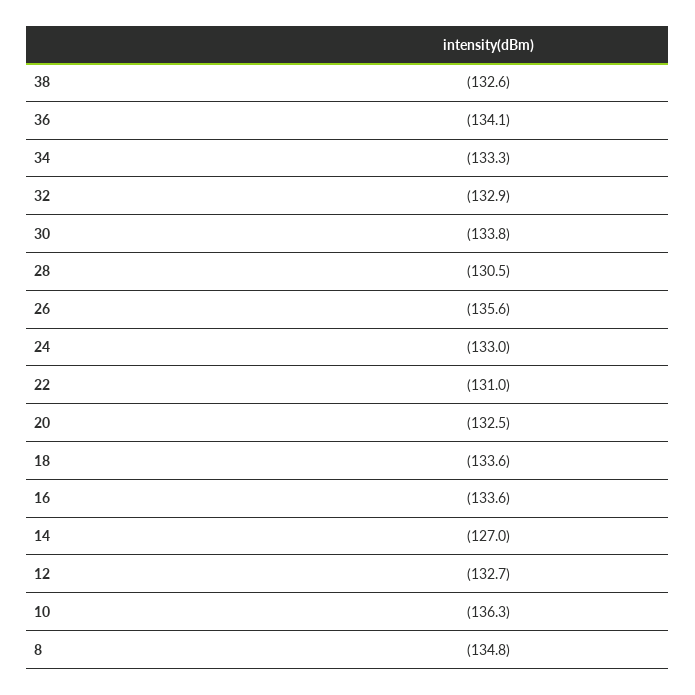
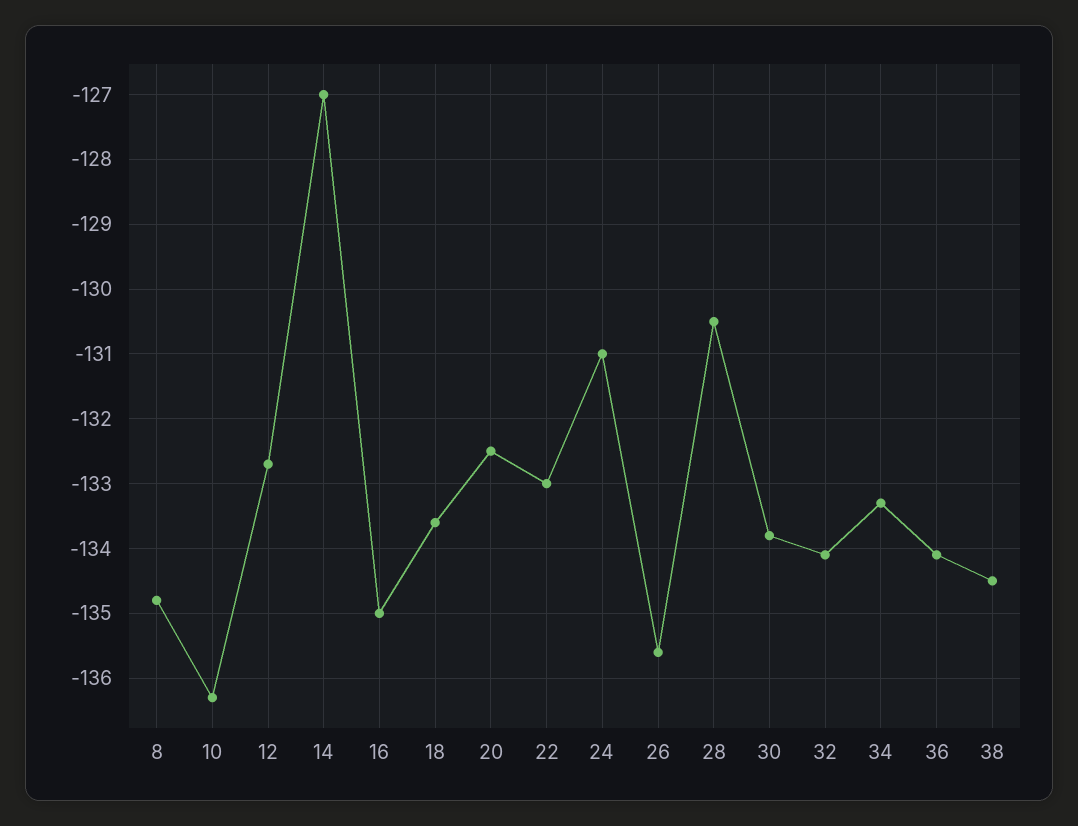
  {
-   "38": -132.6,
+   "38": -134.5,
    "36": -134.1,
    "34": -133.3,
-   "32": -132.9,
+   "32": -134.1,
    "30": -133.8,
    "28": -130.5,
    "26": -135.6,
-   "24": -133,
+   "24": -131,
-   "22": -131,
+   "22": -133,
    "20": -132.5,
    "18": -133.6,
-   "16": -133.6,
+   "16": -135,
    "14": -127,
    "12": -132.7,
    "10": -136.3,
    "8": -134.8
  }

